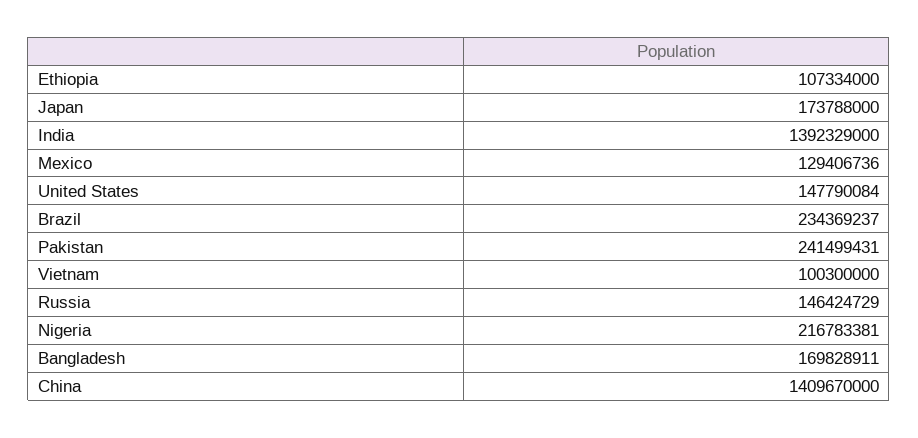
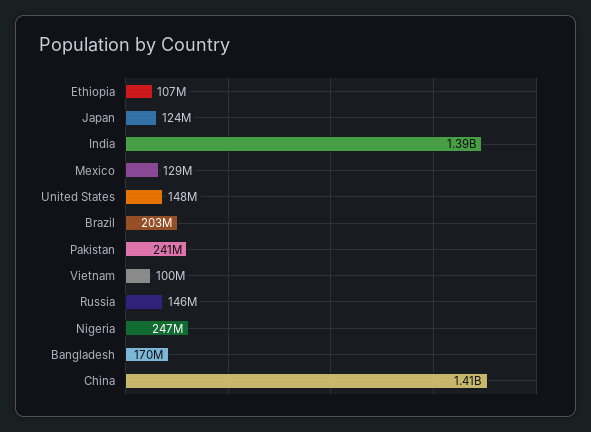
  {
    "Ethiopia": 107334000,
-   "Japan": 173788000,
+   "Japan": 124000000,
    "India": 1392329000,
    "Mexico": 129406736,
    "United States": 147790084,
-   "Brazil": 234369237,
+   "Brazil": 203000000,
    "Pakistan": 241499431,
    "Vietnam": 100300000,
    "Russia": 146424729,
-   "Nigeria": 216783381,
+   "Nigeria": 247000000,
    "Bangladesh": 169828911,
    "China": 1409670000
  }

